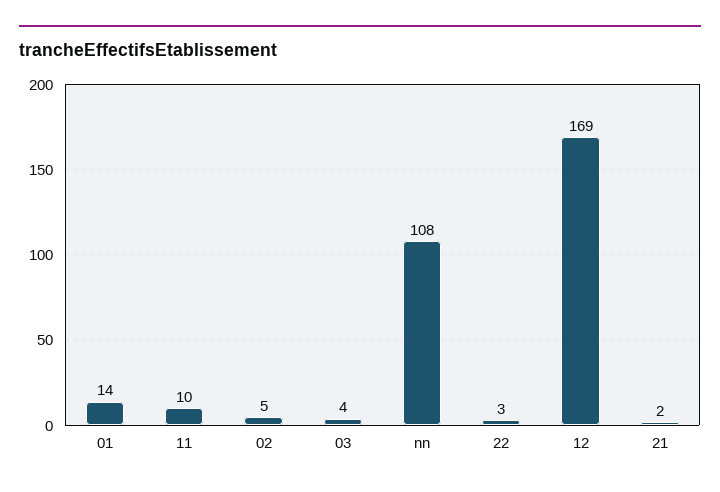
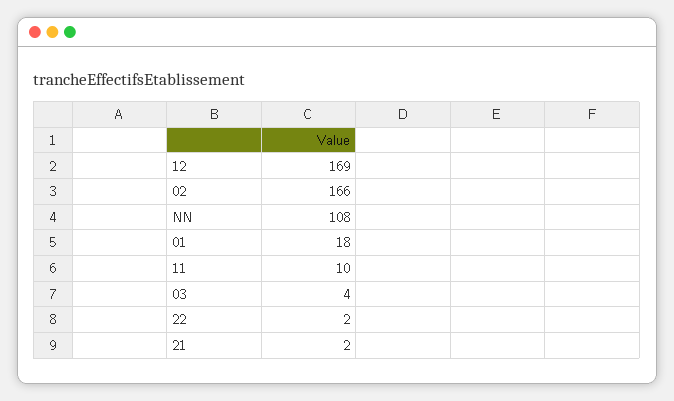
  {
-   "01": 14,
+   "01": 18,
    "11": 10,
-   "02": 5,
+   "02": 166,
    "03": 4,
    "nn": 108,
-   "22": 3,
+   "22": 2,
    "12": 169,
    "21": 2
  }

